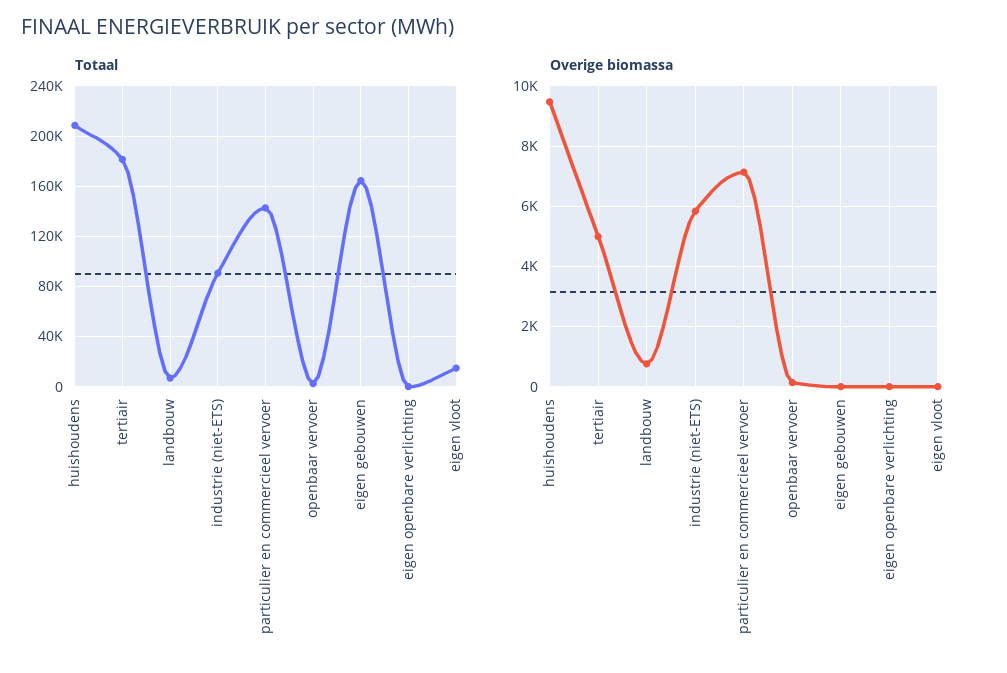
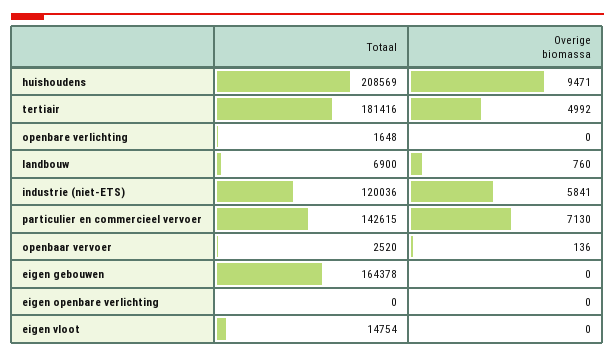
  {
    "Totaal": {
      "huishoudens": 208569,
      "tertiair": 181416,
      "landbouw": 6900,
-     "industrie (niet-ETS)": 90000,
+     "industrie (niet-ETS)": 120036,
      "particulier en commercieel vervoer": 142615,
      "openbaar vervoer": 2520,
      "eigen gebouwen": 164378,
      "eigen openbare verlichting": 0,
-     "eigen vloot": 14754
+     "eigen vloot": 14754,
+     "openbare verlichting": 1648
    },
    "Overige biomassa": {
      "huishoudens": 9471,
      "tertiair": 4992,
      "landbouw": 760,
      "industrie (niet-ETS)": 5841,
      "particulier en commercieel vervoer": 7130,
      "openbaar vervoer": 136,
      "eigen gebouwen": 0,
      "eigen openbare verlichting": 0,
-     "eigen vloot": 0
+     "eigen vloot": 0,
+     "openbare verlichting": 0
    }
  }

